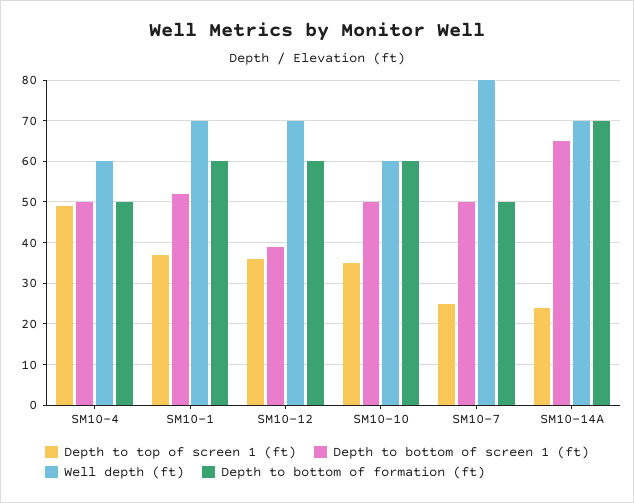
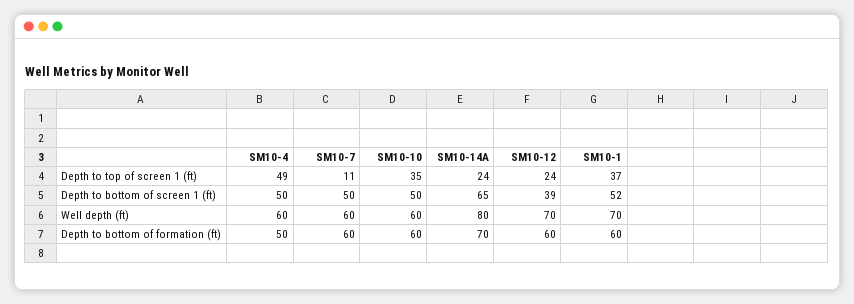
  {
    "Depth to top of screen 1 (ft)": {
      "SM10-4": 49,
      "SM10-1": 37,
-     "SM10-12": 35,
+     "SM10-12": 24,
      "SM10-10": 35,
-     "SM10-7": 25,
+     "SM10-7": 11,
      "SM10-14A": 24
    },
    "Depth to bottom of screen 1 (ft)": {
      "SM10-4": 50,
      "SM10-1": 52,
      "SM10-12": 39,
      "SM10-10": 50,
      "SM10-7": 50,
      "SM10-14A": 65
    },
    "Well depth (ft)": {
      "SM10-4": 60,
      "SM10-1": 70,
      "SM10-12": 70,
      "SM10-10": 60,
-     "SM10-7": 80,
+     "SM10-7": 60,
-     "SM10-14A": 70
+     "SM10-14A": 80
    },
    "Depth to bottom of formation (ft)": {
      "SM10-4": 50,
      "SM10-1": 60,
      "SM10-12": 60,
      "SM10-10": 60,
-     "SM10-7": 50,
+     "SM10-7": 60,
      "SM10-14A": 70
    }
  }

